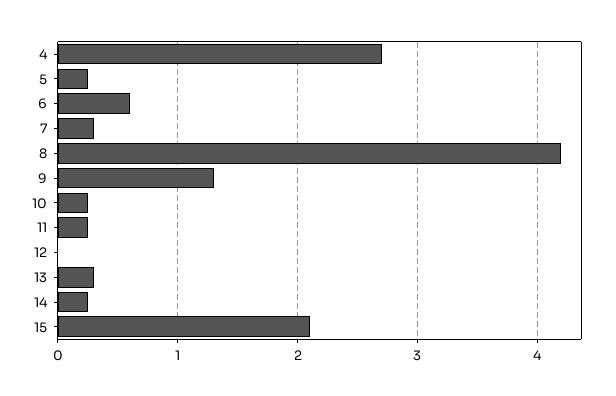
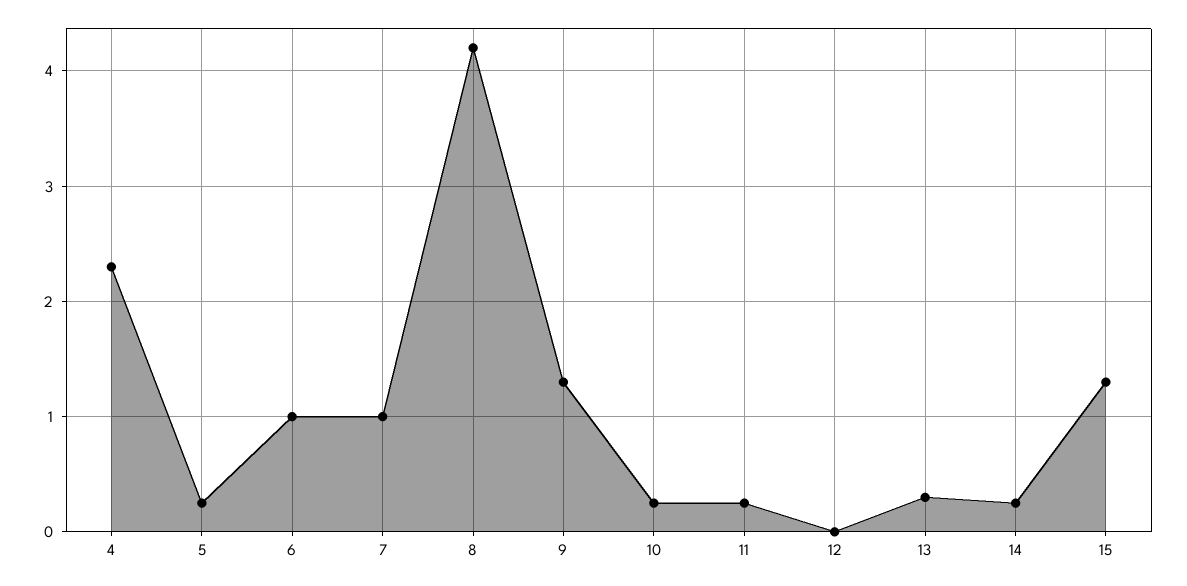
  {
-   "4": 2.7,
+   "4": 2.3,
    "5": 0.3,
-   "6": 0.6,
+   "6": 1,
-   "7": 0.3,
+   "7": 1,
    "8": 4.2,
    "9": 1.3,
    "10": 0.3,
    "11": 0.3,
    "12": 0,
    "13": 0.3,
    "14": 0.3,
-   "15": 2.1
+   "15": 1.3
  }

